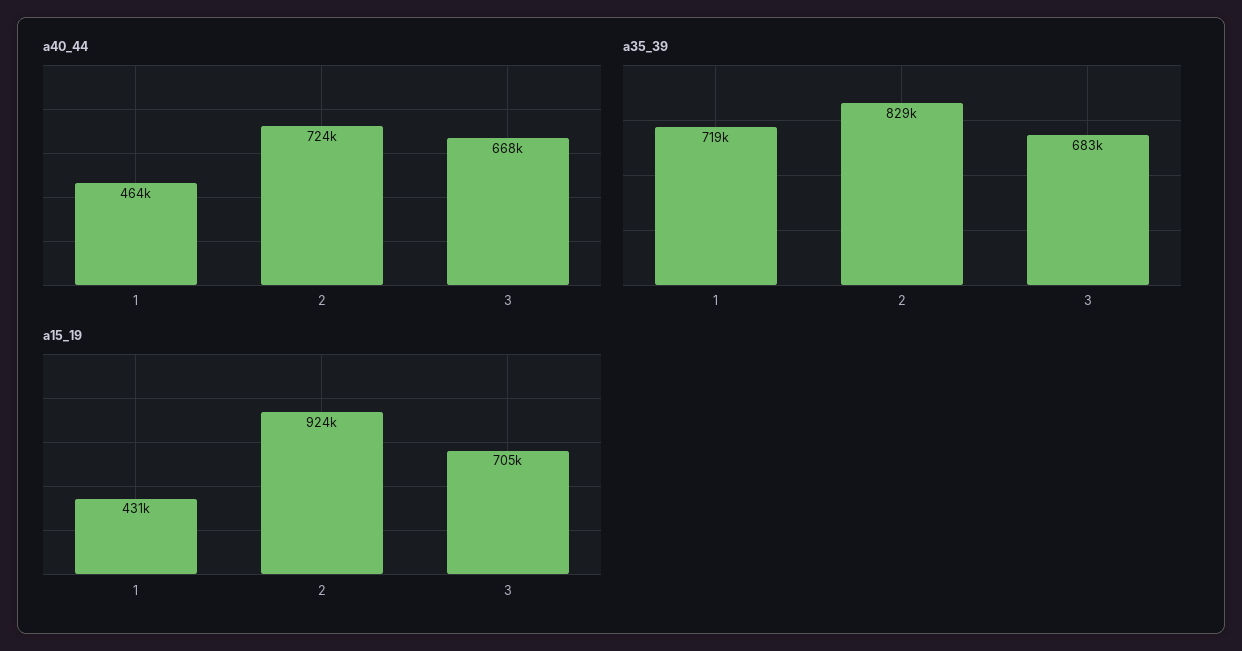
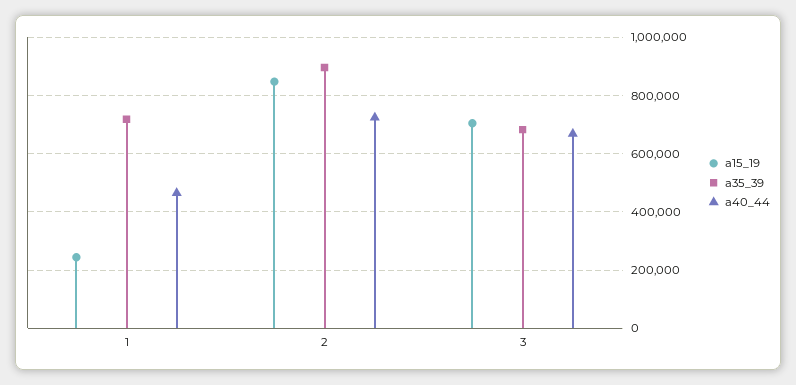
  {
    "a40_44": {
      "1": 464000,
      "2": 724000,
      "3": 668000
    },
    "a35_39": {
      "1": 719000,
-     "2": 829000,
+     "2": 900000,
      "3": 683000
    },
    "a15_19": {
-     "1": 431000,
+     "1": 250000,
-     "2": 924000,
+     "2": 850000,
      "3": 705000
    }
  }

